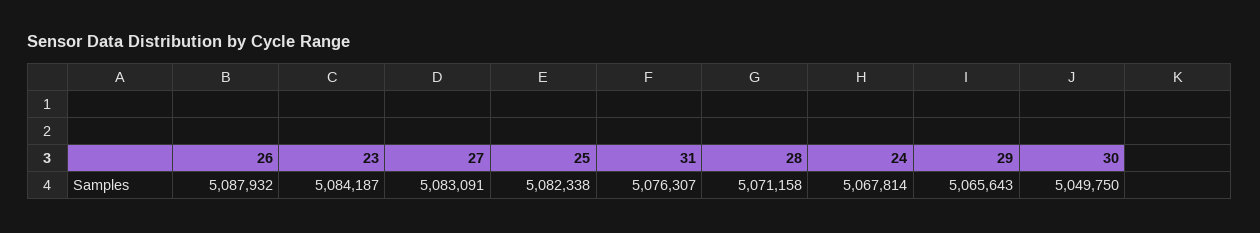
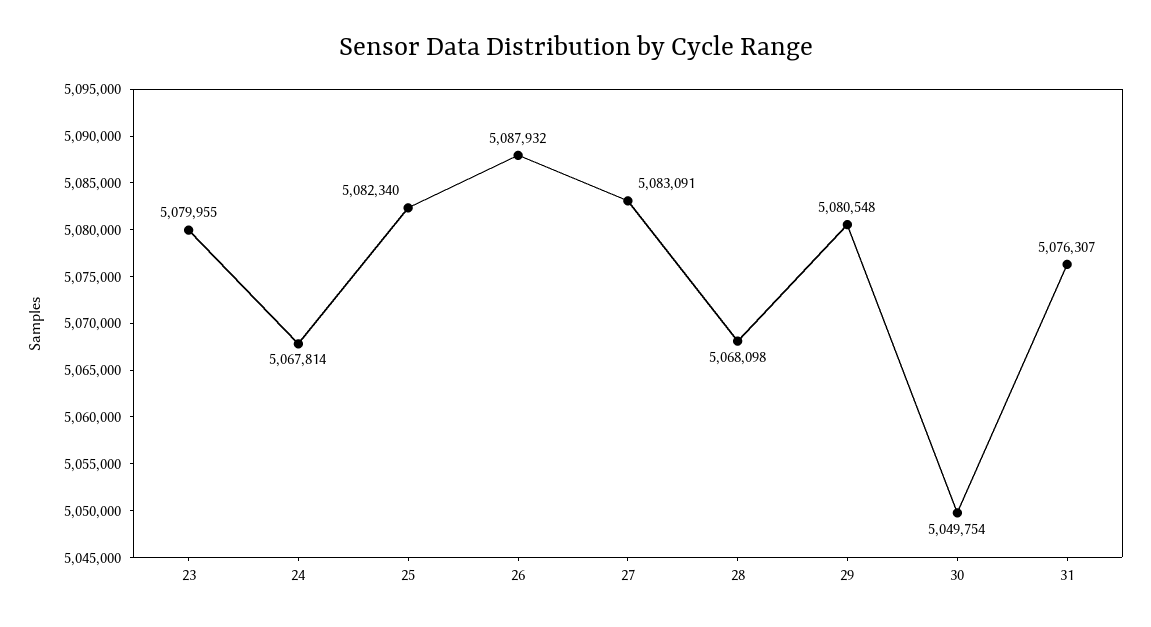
  {
    "26": 5087932,
-   "23": 5084187,
+   "23": 5079955,
    "27": 5083091,
-   "25": 5082338,
+   "25": 5082340,
    "31": 5076307,
-   "28": 5071158,
+   "28": 5068098,
    "24": 5067814,
-   "29": 5065643,
+   "29": 5080548,
-   "30": 5049750
+   "30": 5049754
  }

